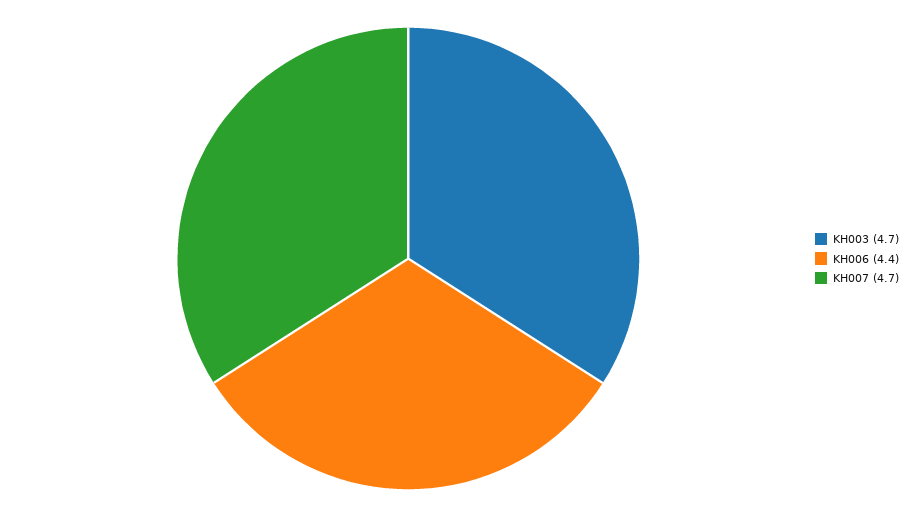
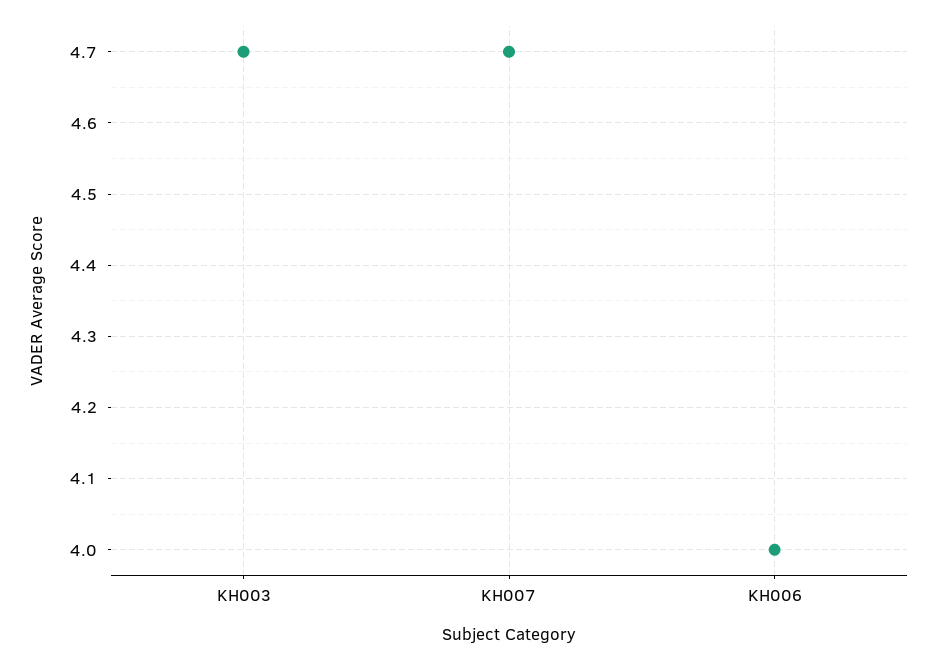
  {
    "KH003": 4.7,
-   "KH006": 4.4,
+   "KH006": 4,
    "KH007": 4.7
  }

